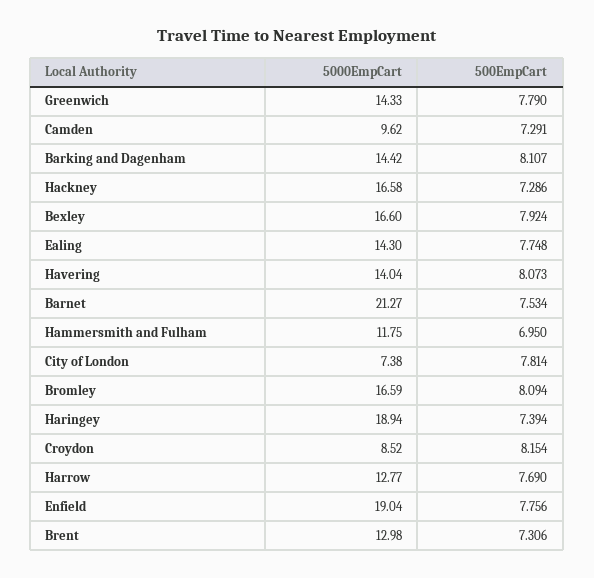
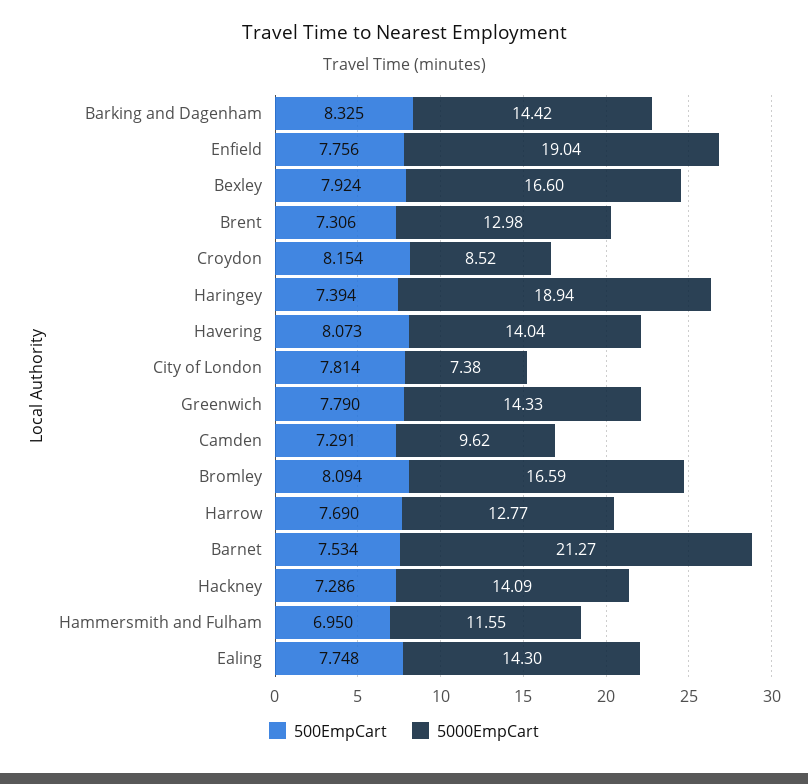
  {
    "5000EmpCart": {
      "Greenwich": 14.33,
      "Camden": 9.62,
      "Barking and Dagenham": 14.42,
-     "Hackney": 16.58,
+     "Hackney": 14.09,
      "Bexley": 16.6,
      "Ealing": 14.3,
      "Havering": 14.04,
      "Barnet": 21.27,
-     "Hammersmith and Fulham": 11.75,
+     "Hammersmith and Fulham": 11.55,
      "City of London": 7.38,
      "Bromley": 16.59,
      "Haringey": 18.94,
      "Croydon": 8.52,
      "Harrow": 12.77,
      "Enfield": 19.04,
      "Brent": 12.98
    },
    "500EmpCart": {
      "Greenwich": 7.79,
      "Camden": 7.291,
-     "Barking and Dagenham": 8.107,
+     "Barking and Dagenham": 8.325,
      "Hackney": 7.286,
      "Bexley": 7.924,
      "Ealing": 7.748,
      "Havering": 8.073,
      "Barnet": 7.534,
      "Hammersmith and Fulham": 6.95,
      "City of London": 7.814,
      "Bromley": 8.094,
      "Haringey": 7.394,
      "Croydon": 8.154,
      "Harrow": 7.69,
      "Enfield": 7.756,
      "Brent": 7.306
    }
  }

